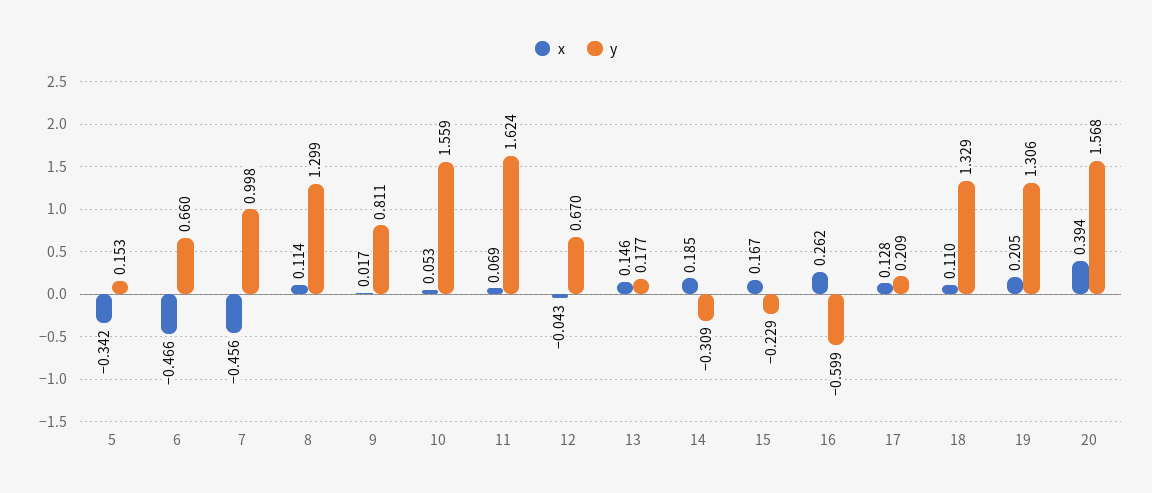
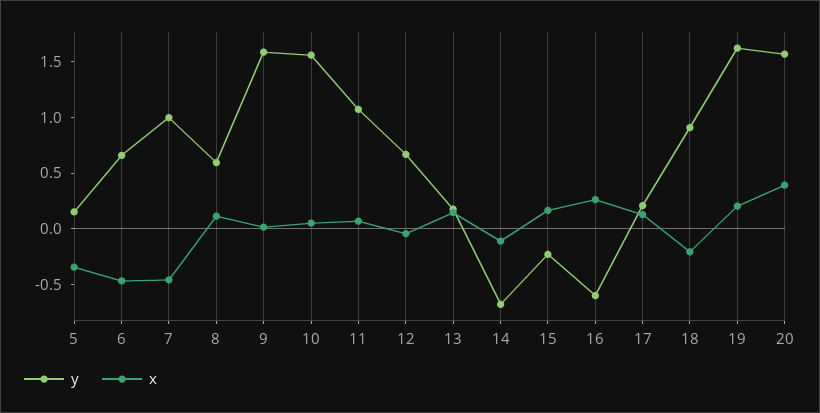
  {
    "x": {
      "5": -0.342,
      "6": -0.466,
      "7": -0.456,
      "8": 0.114,
      "9": 0.017,
      "10": 0.053,
      "11": 0.069,
      "12": -0.043,
      "13": 0.146,
-     "14": 0.185,
+     "14": -0.1,
      "15": 0.167,
      "16": 0.262,
      "17": 0.128,
-     "18": 0.11,
+     "18": -0.2,
      "19": 0.205,
      "20": 0.394
    },
    "y": {
      "5": 0.153,
      "6": 0.66,
      "7": 0.998,
-     "8": 1.299,
+     "8": 0.6,
-     "9": 0.811,
+     "9": 1.6,
      "10": 1.559,
-     "11": 1.624,
+     "11": 1.1,
      "12": 0.67,
      "13": 0.177,
-     "14": -0.309,
+     "14": -0.7,
      "15": -0.229,
      "16": -0.599,
      "17": 0.209,
-     "18": 1.329,
+     "18": 0.9,
-     "19": 1.306,
+     "19": 1.6,
      "20": 1.568
    }
  }

